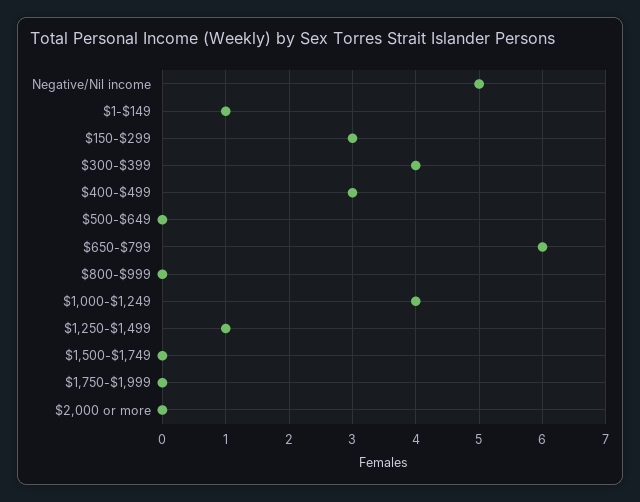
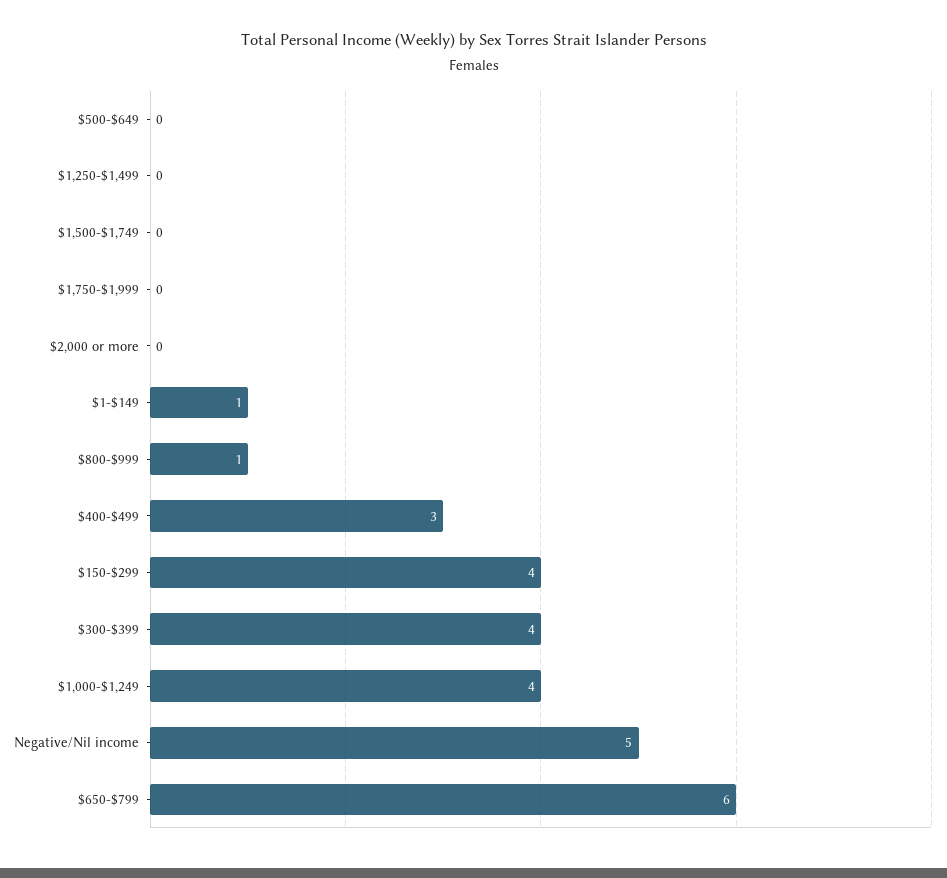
  {
    "Negative/Nil income": 5,
    "$1-$149": 1,
-   "$150-$299": 3,
+   "$150-$299": 4,
    "$300-$399": 4,
    "$400-$499": 3,
    "$500-$649": 0,
    "$650-$799": 6,
-   "$800-$999": 0,
+   "$800-$999": 1,
    "$1,000-$1,249": 4,
-   "$1,250-$1,499": 1,
+   "$1,250-$1,499": 0,
    "$1,500-$1,749": 0,
    "$1,750-$1,999": 0,
    "$2,000 or more": 0
  }

